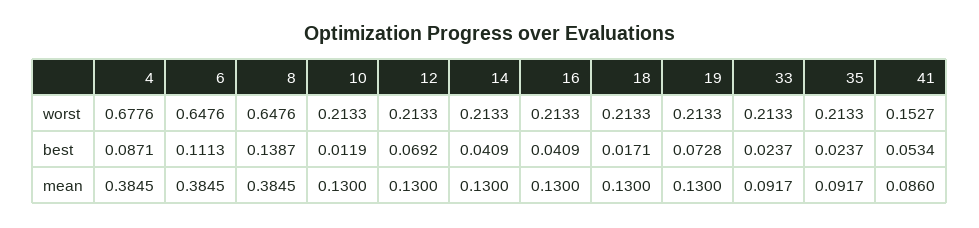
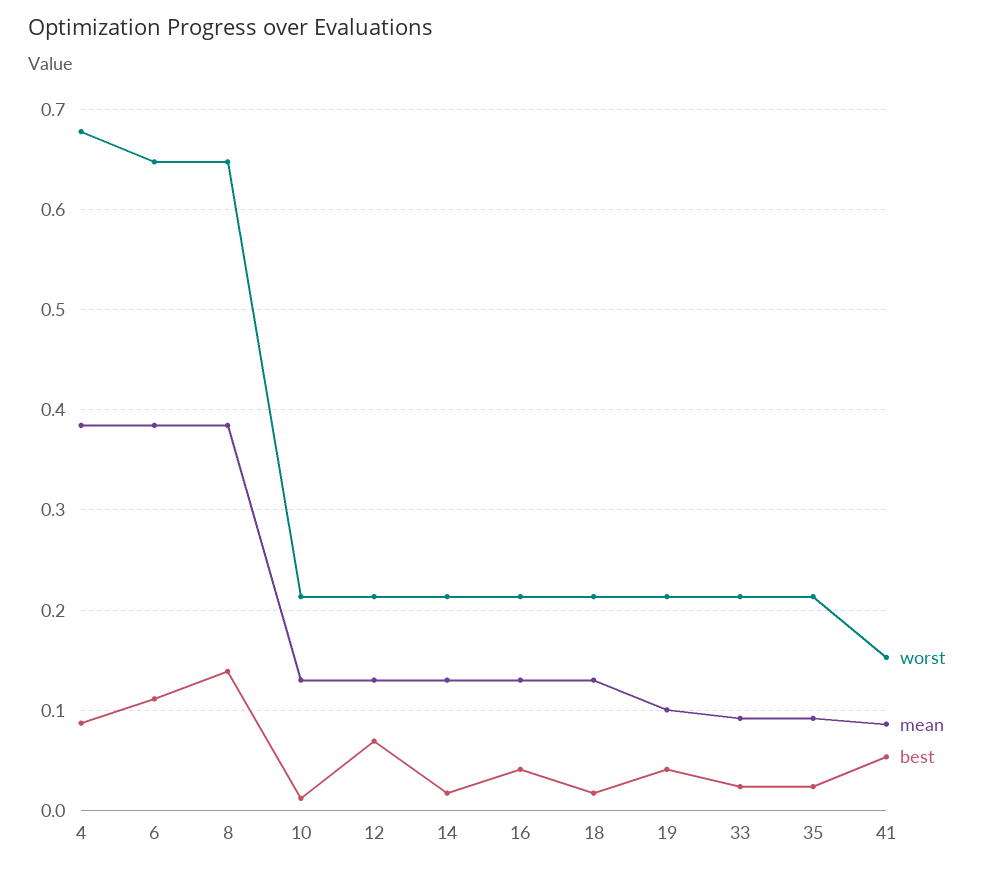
  {
    "worst": {
      "4": 0.6776,
      "6": 0.6476,
      "8": 0.6476,
      "10": 0.2133,
      "12": 0.2133,
      "14": 0.2133,
      "16": 0.2133,
      "18": 0.2133,
      "19": 0.2133,
      "33": 0.2133,
      "35": 0.2133,
      "41": 0.1527
    },
    "best": {
      "4": 0.0871,
      "6": 0.1113,
      "8": 0.1387,
      "10": 0.0119,
      "12": 0.0692,
-     "14": 0.0409,
+     "14": 0.02,
      "16": 0.0409,
      "18": 0.0171,
-     "19": 0.0728,
+     "19": 0.04,
      "33": 0.0237,
      "35": 0.0237,
      "41": 0.0534
    },
    "mean": {
      "4": 0.3845,
      "6": 0.3845,
      "8": 0.3845,
      "10": 0.13,
      "12": 0.13,
      "14": 0.13,
      "16": 0.13,
      "18": 0.13,
-     "19": 0.13,
+     "19": 0.1,
      "33": 0.0917,
      "35": 0.0917,
      "41": 0.086
    }
  }

